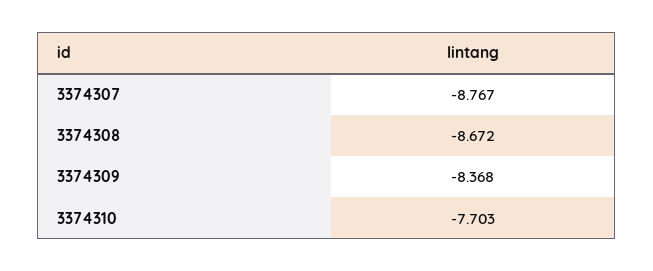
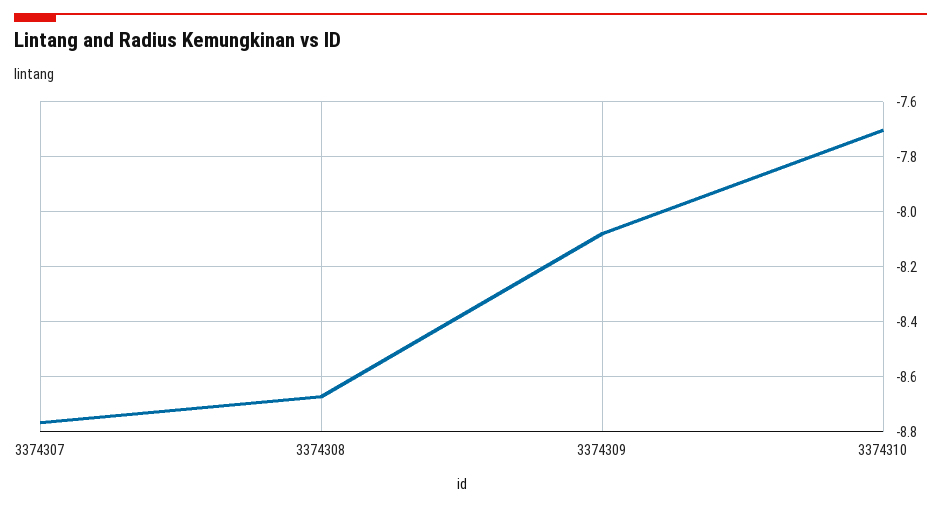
  {
    "3374307": -8.767,
    "3374308": -8.672,
-   "3374309": -8.368,
+   "3374309": -8.075,
    "3374310": -7.703
  }

